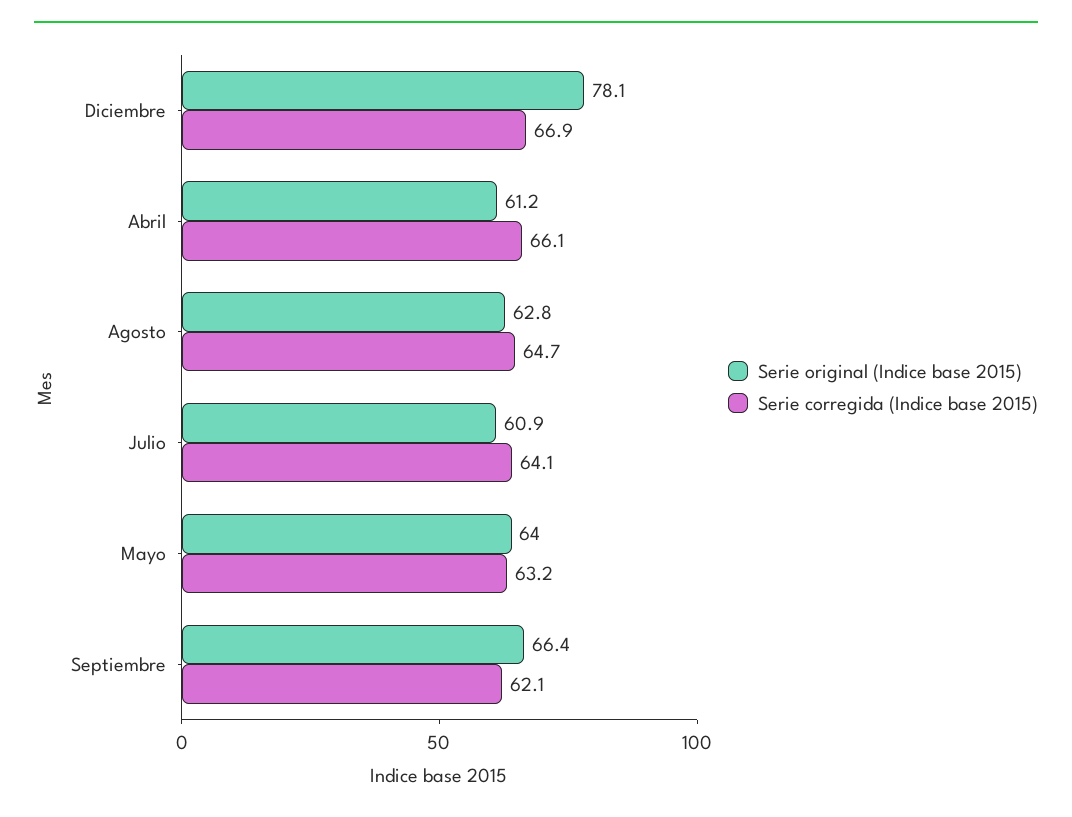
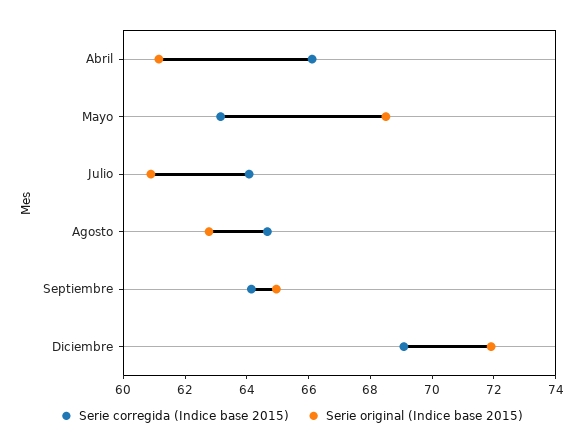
  {
    "Serie original (Indice base 2015)": {
-     "Diciembre": 78.1,
+     "Diciembre": 72,
      "Abril": 61.2,
      "Agosto": 62.8,
      "Julio": 60.9,
-     "Mayo": 64,
+     "Mayo": 68.5,
-     "Septiembre": 66.4
+     "Septiembre": 65
    },
    "Serie corregida (Indice base 2015)": {
-     "Diciembre": 66.9,
+     "Diciembre": 69,
      "Abril": 66.1,
      "Agosto": 64.7,
      "Julio": 64.1,
      "Mayo": 63.2,
-     "Septiembre": 62.1
+     "Septiembre": 64
    }
  }

